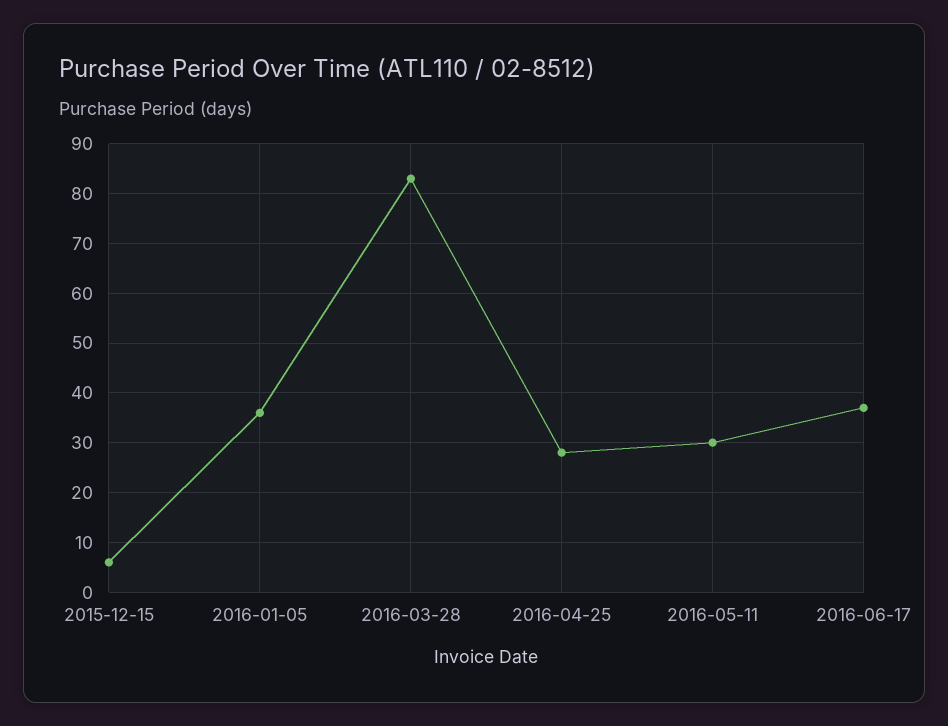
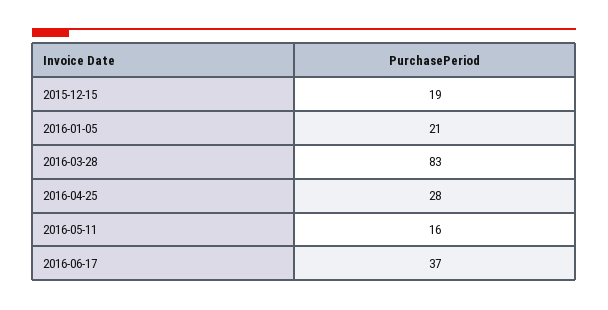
  {
-   "2015-12-15": 5,
+   "2015-12-15": 19,
-   "2016-01-05": 35,
+   "2016-01-05": 21,
    "2016-03-28": 83,
    "2016-04-25": 28,
-   "2016-05-11": 30,
+   "2016-05-11": 16,
    "2016-06-17": 37
  }

